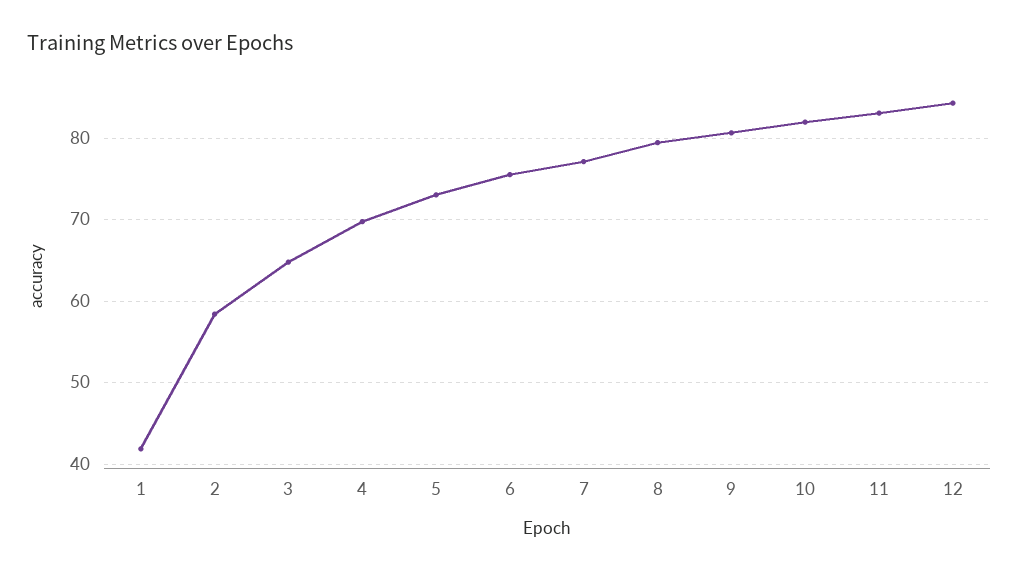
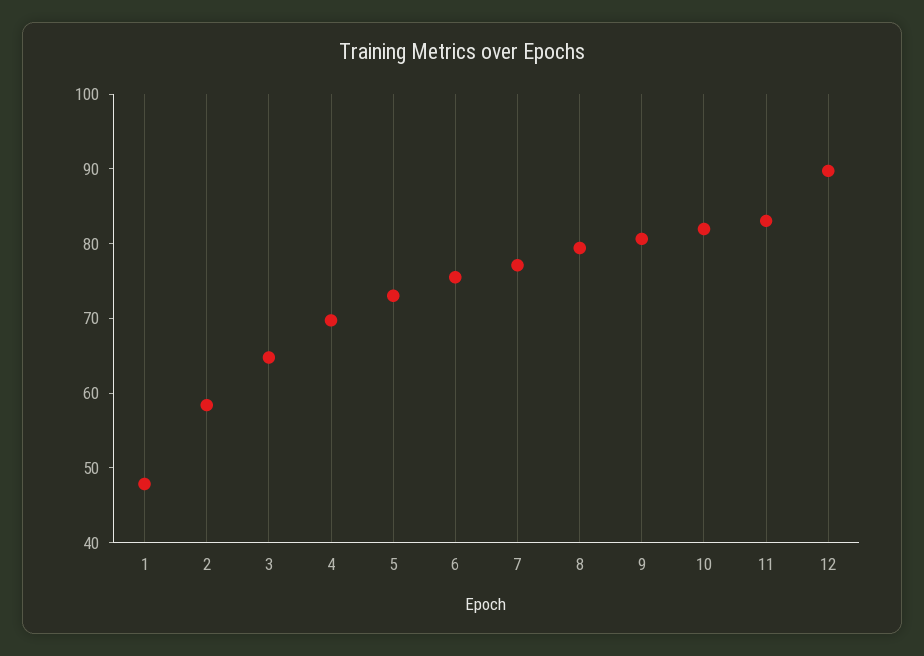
  {
-   "1": 42,
+   "1": 48,
    "2": 58,
    "3": 65,
    "4": 70,
    "5": 73,
    "6": 76,
    "7": 77,
    "8": 79,
    "9": 81,
    "10": 82,
    "11": 83,
-   "12": 84
+   "12": 90
  }

